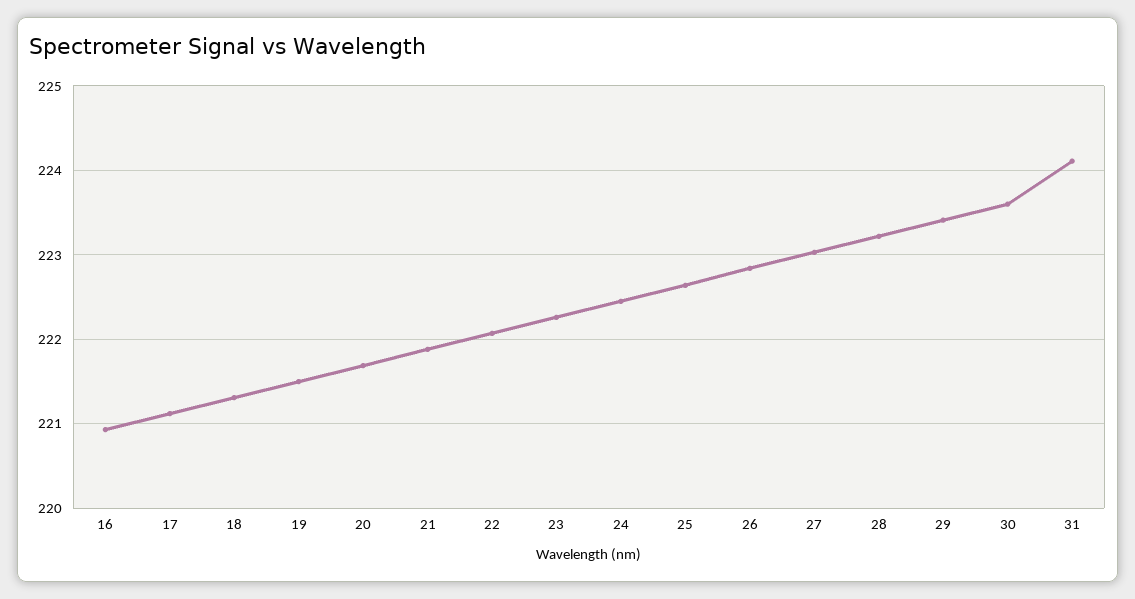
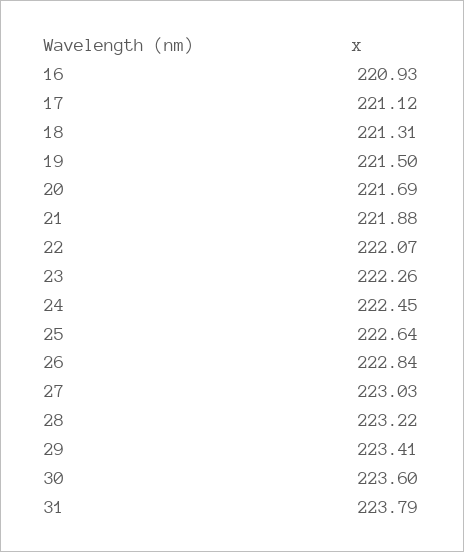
  {
    "16": 220.93,
    "17": 221.12,
    "18": 221.31,
    "19": 221.5,
    "20": 221.69,
    "21": 221.88,
    "22": 222.07,
    "23": 222.26,
    "24": 222.45,
    "25": 222.64,
    "26": 222.84,
    "27": 223.03,
    "28": 223.22,
    "29": 223.41,
    "30": 223.6,
-   "31": 224.1
+   "31": 223.79
  }

